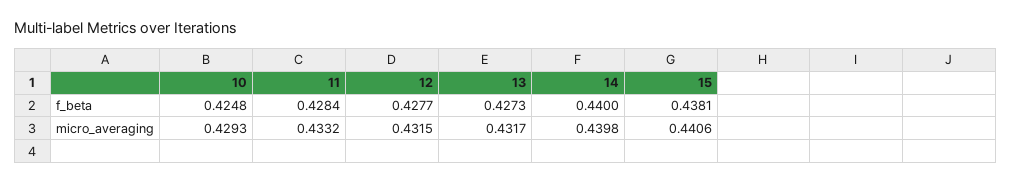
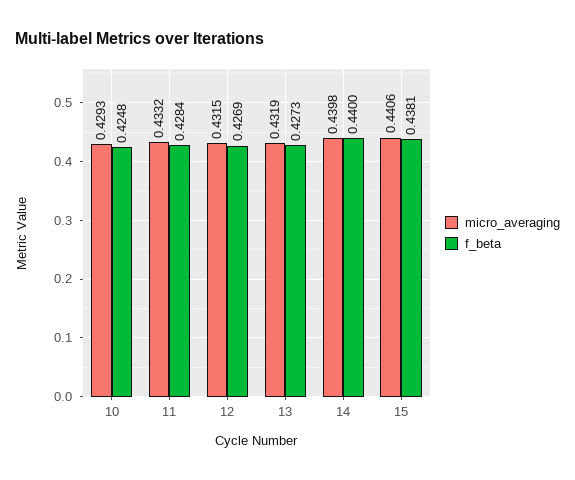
  {
    "f_beta": {
      "10": 0.4248,
      "11": 0.4284,
-     "12": 0.4277,
+     "12": 0.4269,
      "13": 0.4273,
      "14": 0.44,
      "15": 0.4381
    },
    "micro_averaging": {
      "10": 0.4293,
      "11": 0.4332,
      "12": 0.4315,
-     "13": 0.4317,
+     "13": 0.4319,
      "14": 0.4398,
      "15": 0.4406
    }
  }

